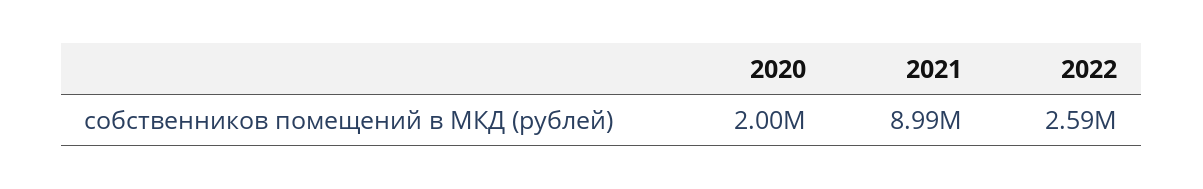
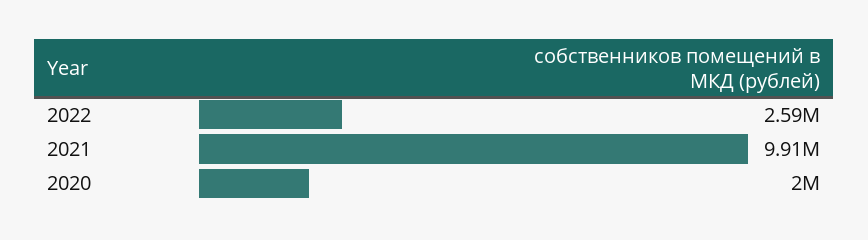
  {
    "2020": 2000000,
-   "2021": 8990000,
+   "2021": 9910000,
    "2022": 2590000
  }

